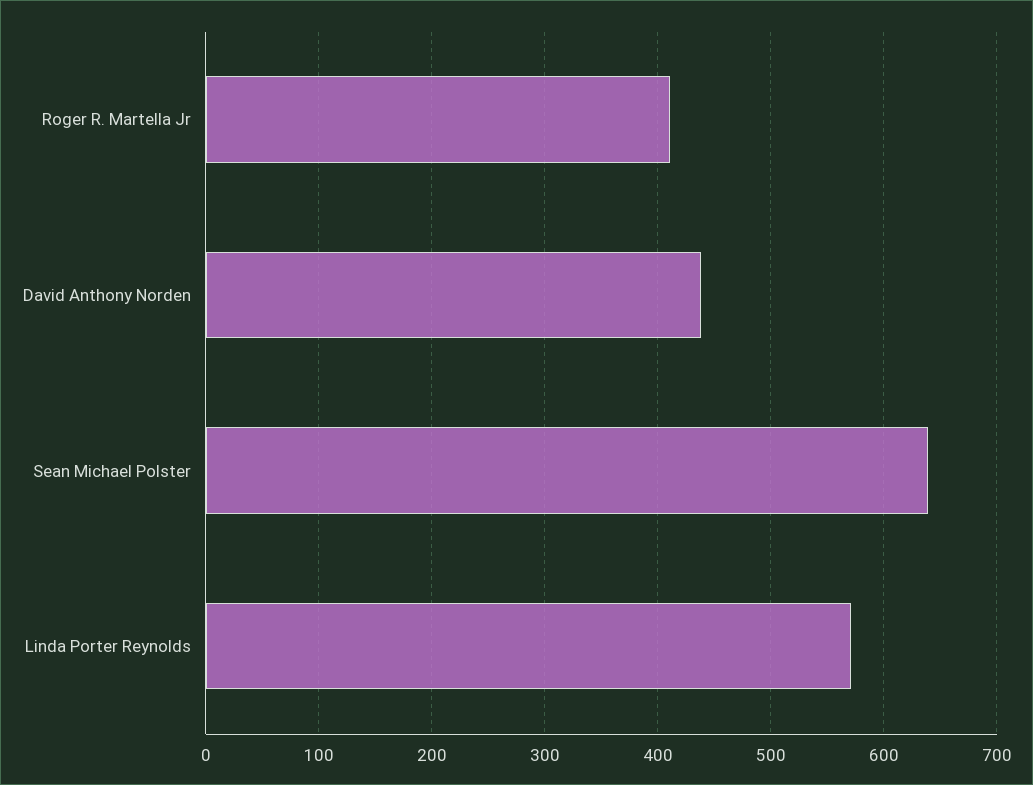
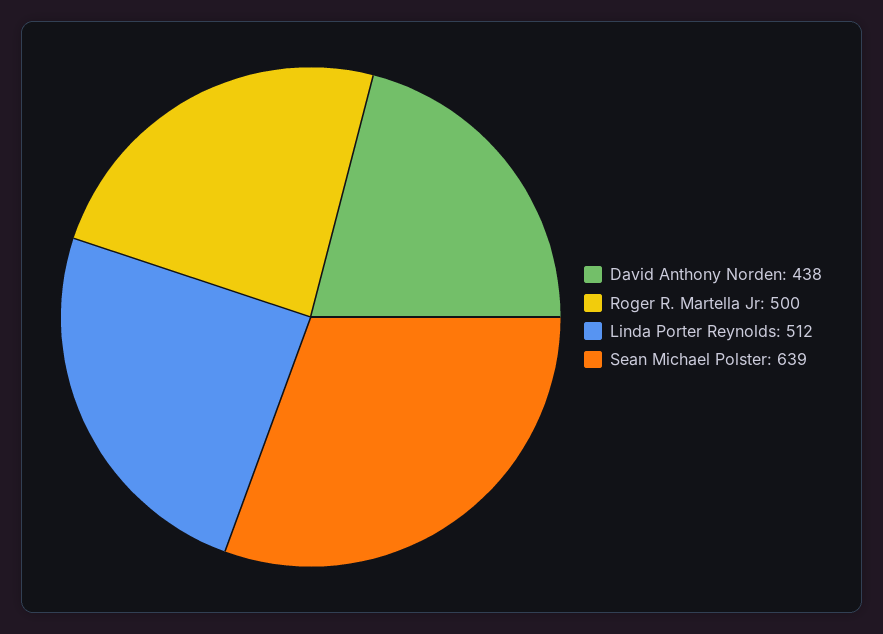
  {
-   "Roger R. Martella Jr": 410,
+   "Roger R. Martella Jr": 500,
    "David Anthony Norden": 438,
    "Sean Michael Polster": 639,
-   "Linda Porter Reynolds": 570
+   "Linda Porter Reynolds": 512
  }

